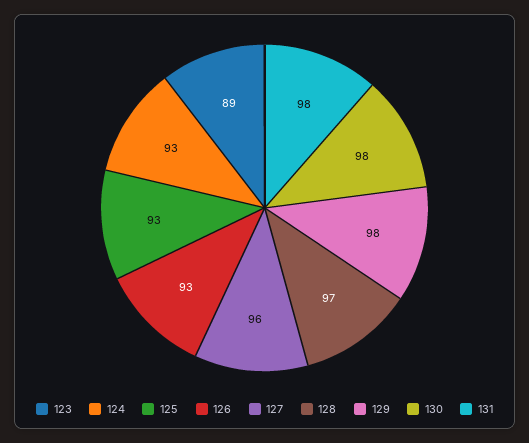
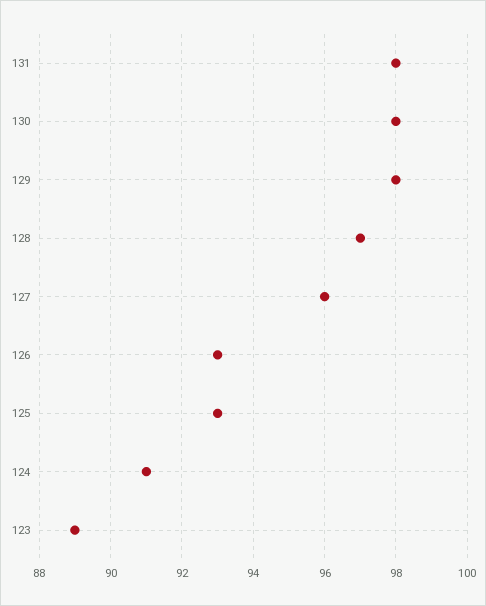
  {
    "123": 89,
-   "124": 93,
+   "124": 91,
    "125": 93,
    "126": 93,
    "127": 96,
    "128": 97,
    "129": 98,
    "130": 98,
    "131": 98
  }

